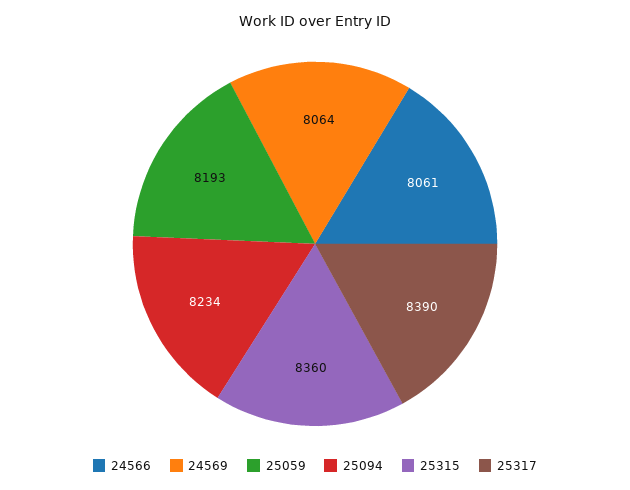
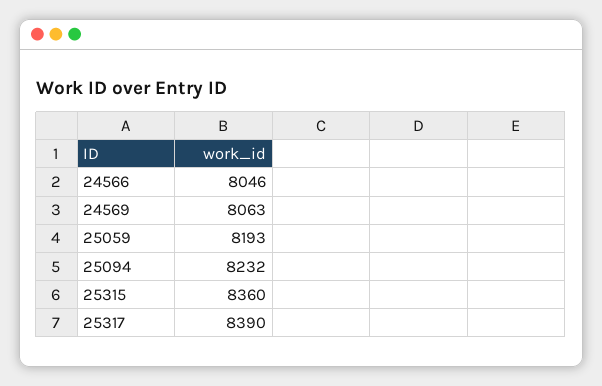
  {
-   "24566": 8061,
+   "24566": 8046,
-   "24569": 8064,
+   "24569": 8063,
    "25059": 8193,
-   "25094": 8234,
+   "25094": 8232,
    "25315": 8360,
    "25317": 8390
  }

